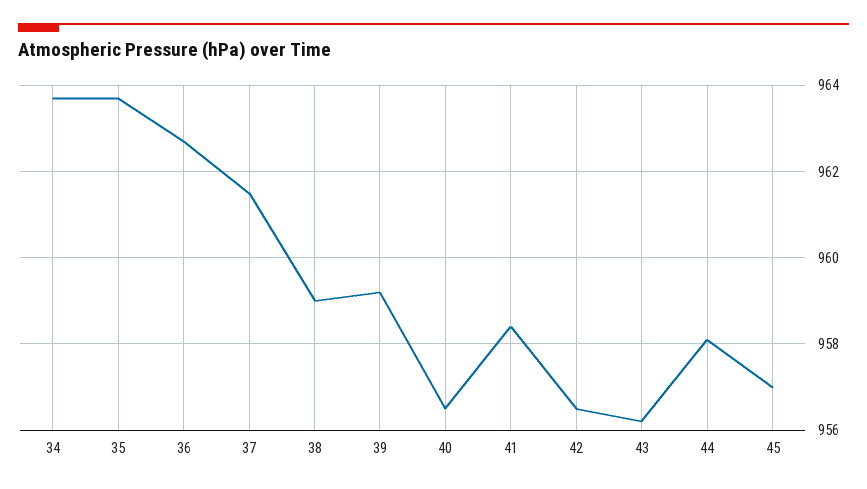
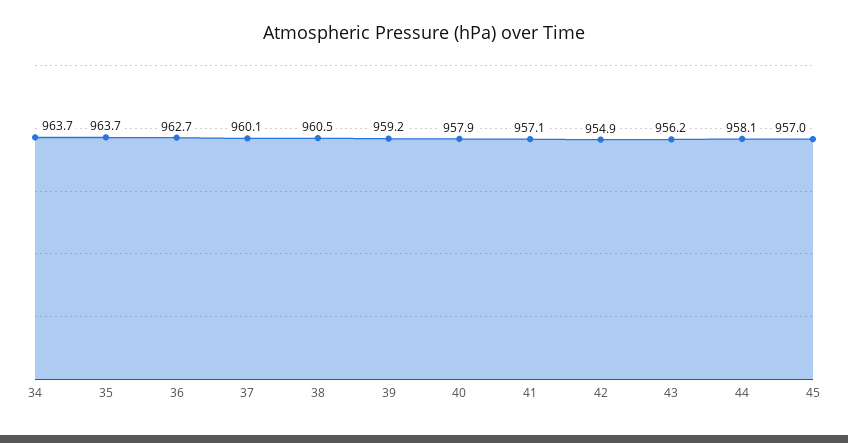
  {
    "34": 963.7,
    "35": 963.7,
    "36": 962.7,
-   "37": 961.5,
+   "37": 960.1,
-   "38": 959,
+   "38": 960.5,
    "39": 959.2,
-   "40": 956.5,
+   "40": 957.9,
-   "41": 958.5,
+   "41": 957.1,
-   "42": 956.5,
+   "42": 954.9,
    "43": 956.2,
    "44": 958.1,
    "45": 957
  }

